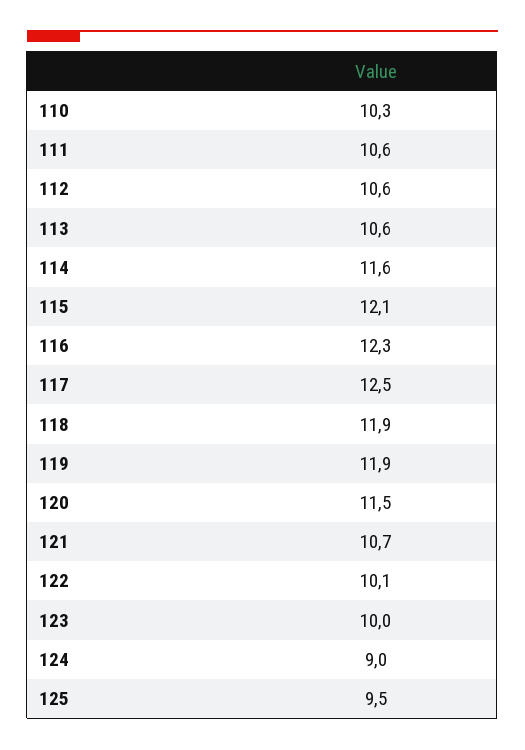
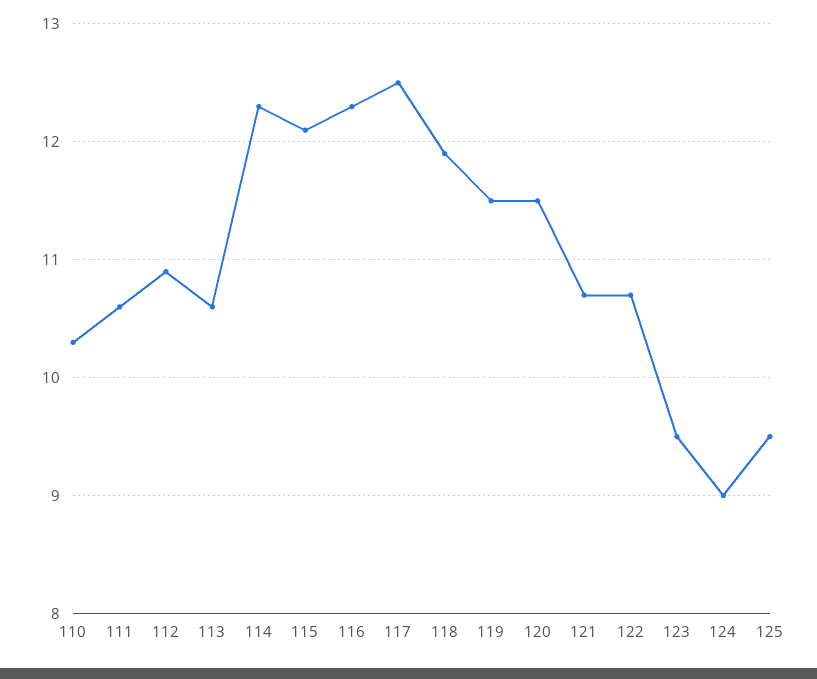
  {
    "110": 10.3,
    "111": 10.6,
-   "112": 10.6,
+   "112": 10.9,
    "113": 10.6,
-   "114": 11.6,
+   "114": 12.3,
    "115": 12.1,
    "116": 12.3,
    "117": 12.5,
    "118": 11.9,
-   "119": 11.9,
+   "119": 11.5,
    "120": 11.5,
    "121": 10.7,
-   "122": 10.1,
+   "122": 10.7,
-   "123": 10,
+   "123": 9.5,
    "124": 9,
    "125": 9.5
  }

